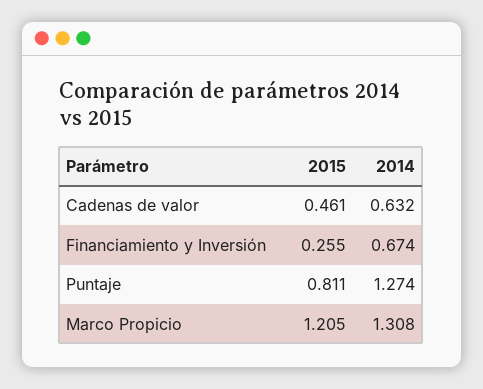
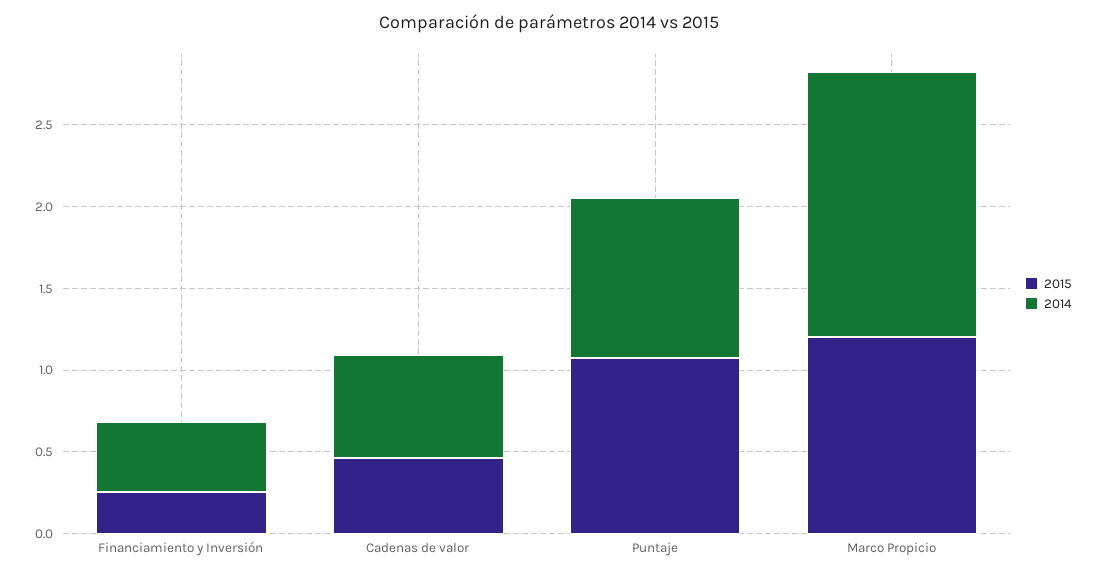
  {
    "2015": {
      "Cadenas de valor": 0.461,
      "Financiamiento y Inversión": 0.255,
-     "Puntaje": 0.811,
+     "Puntaje": 1.1,
      "Marco Propicio": 1.205
    },
    "2014": {
      "Cadenas de valor": 0.632,
-     "Financiamiento y Inversión": 0.674,
+     "Financiamiento y Inversión": 0.4,
-     "Puntaje": 1.274,
+     "Puntaje": 1,
-     "Marco Propicio": 1.308
+     "Marco Propicio": 1.6
    }
  }

